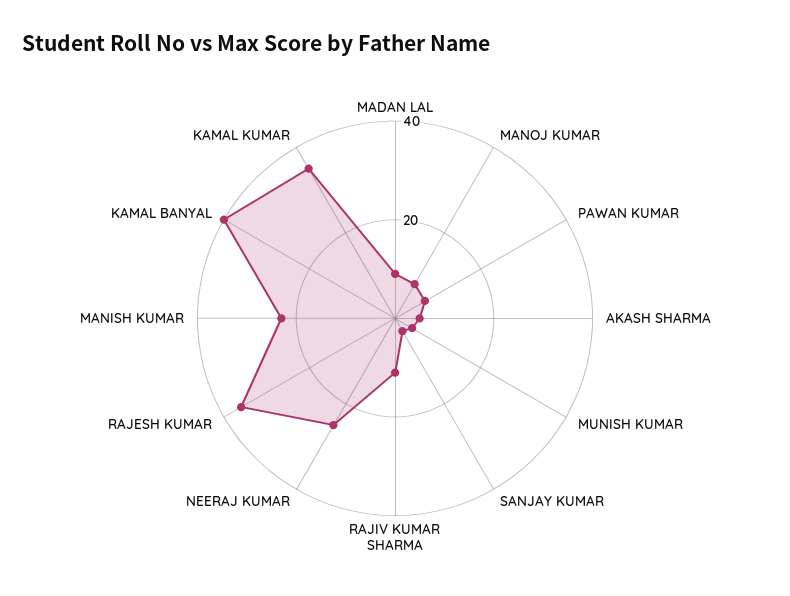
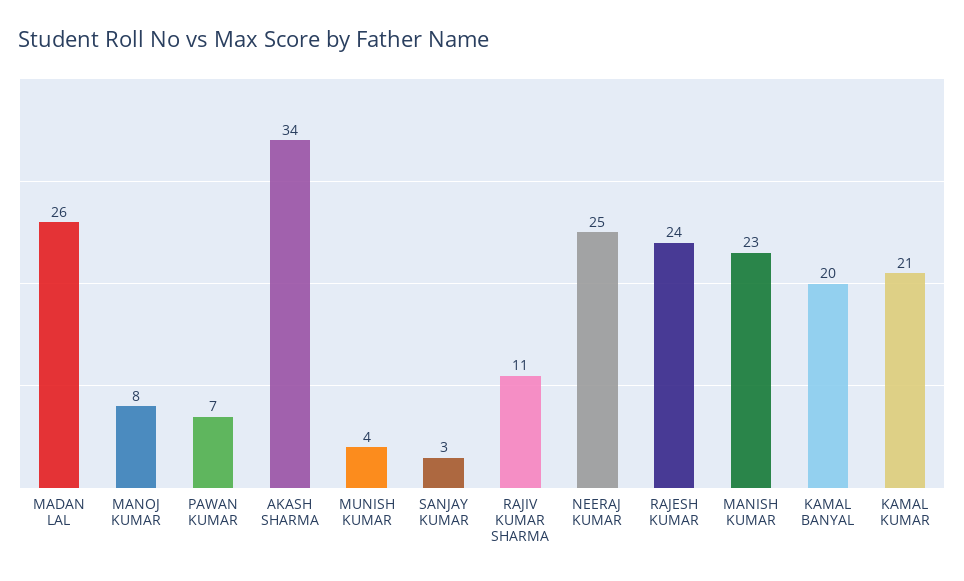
  {
-   "MADAN LAL": 10,
+   "MADAN LAL": 26,
    "MANOJ KUMAR": 8,
    "PAWAN KUMAR": 7,
-   "AKASH SHARMA": 5,
+   "AKASH SHARMA": 34,
    "MUNISH KUMAR": 4,
    "SANJAY KUMAR": 3,
    "RAJIV KUMAR SHARMA": 11,
    "NEERAJ KUMAR": 25,
-   "RAJESH KUMAR": 35,
+   "RAJESH KUMAR": 24,
    "MANISH KUMAR": 23,
-   "KAMAL BANYAL": 40,
+   "KAMAL BANYAL": 20,
-   "KAMAL KUMAR": 35
+   "KAMAL KUMAR": 21
  }

